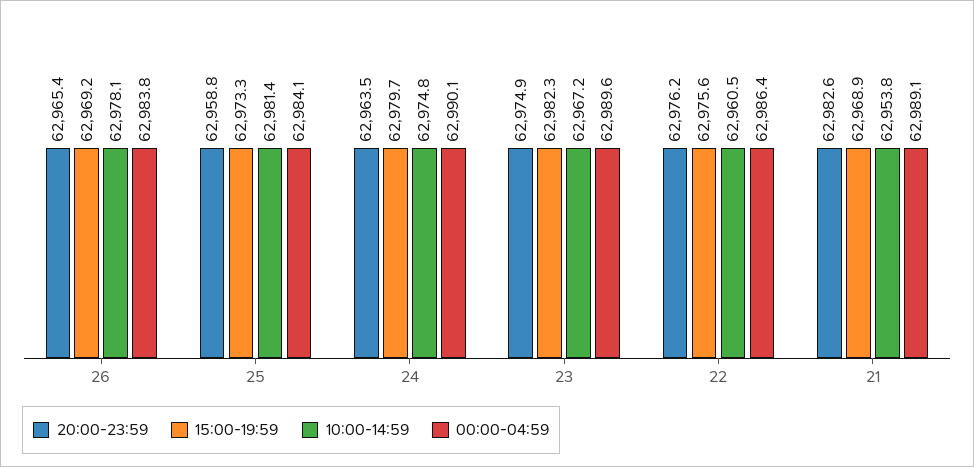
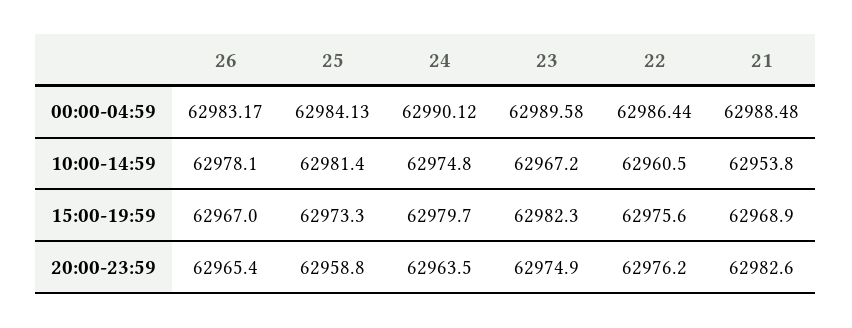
  {
    "20:00-23:59": {
      "26": 62965.4,
      "25": 62958.8,
      "24": 62963.5,
      "23": 62974.9,
      "22": 62976.2,
      "21": 62982.6
    },
    "15:00-19:59": {
-     "26": 62969.2,
+     "26": 62967,
      "25": 62973.3,
      "24": 62979.7,
      "23": 62982.3,
      "22": 62975.6,
      "21": 62968.9
    },
    "10:00-14:59": {
      "26": 62978.1,
      "25": 62981.4,
      "24": 62974.8,
      "23": 62967.2,
      "22": 62960.5,
      "21": 62953.8
    },
    "00:00-04:59": {
-     "26": 62983.8,
+     "26": 62983.17,
      "25": 62984.13,
      "24": 62990.12,
      "23": 62989.58,
      "22": 62986.44,
-     "21": 62989.1
+     "21": 62988.48
    }
  }

